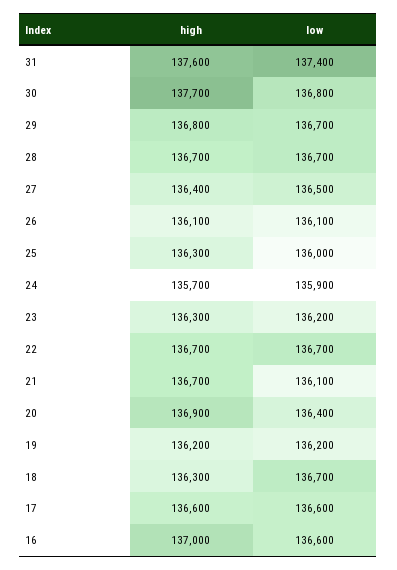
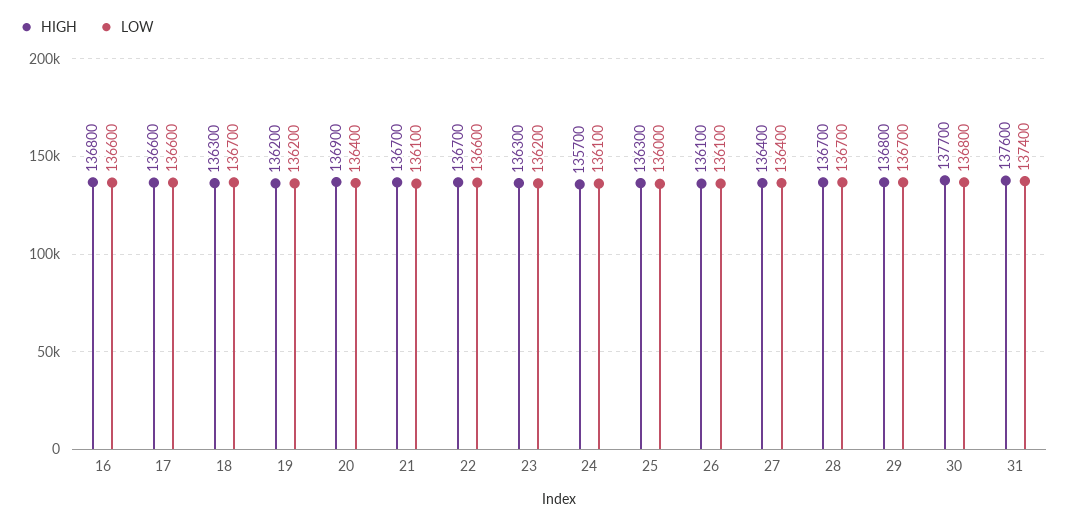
  {
    "high": {
      "31": 137600,
      "30": 137700,
      "29": 136800,
      "28": 136700,
      "27": 136400,
      "26": 136100,
      "25": 136300,
      "24": 135700,
      "23": 136300,
      "22": 136700,
      "21": 136700,
      "20": 136900,
      "19": 136200,
      "18": 136300,
      "17": 136600,
-     "16": 137000
+     "16": 136800
    },
    "low": {
      "31": 137400,
      "30": 136800,
      "29": 136700,
      "28": 136700,
-     "27": 136500,
+     "27": 136400,
      "26": 136100,
      "25": 136000,
-     "24": 135900,
+     "24": 136100,
      "23": 136200,
-     "22": 136700,
+     "22": 136600,
      "21": 136100,
      "20": 136400,
      "19": 136200,
      "18": 136700,
      "17": 136600,
      "16": 136600
    }
  }

